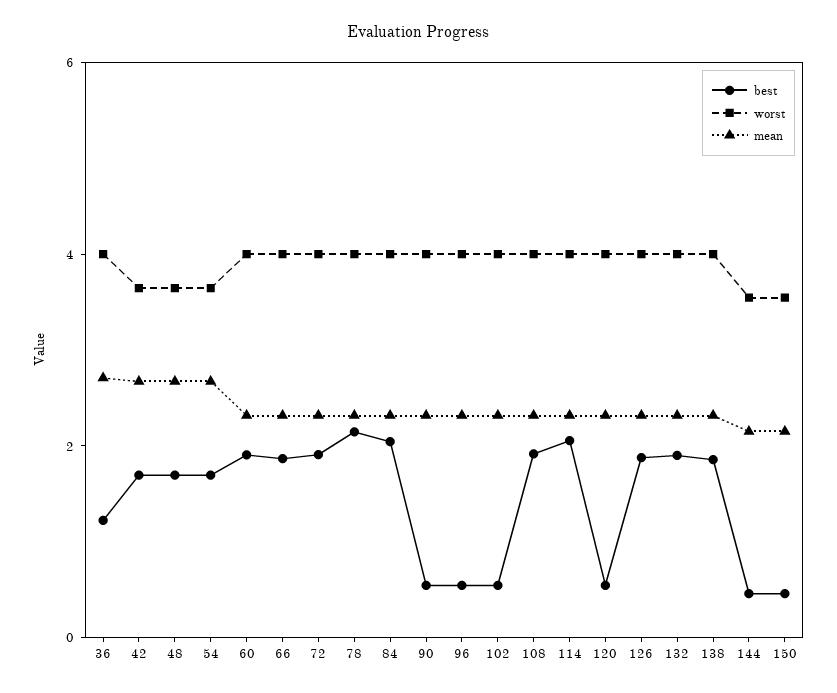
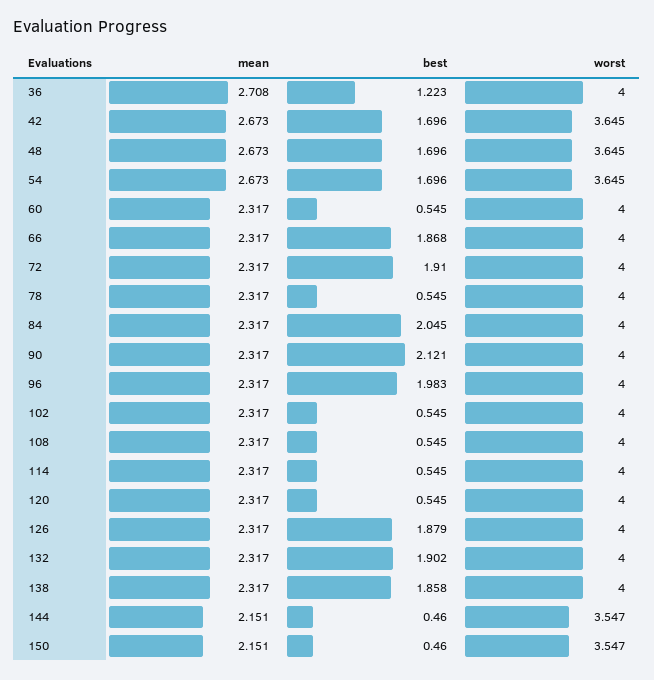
  {
    "best": {
      "36": 1.223,
      "42": 1.696,
      "48": 1.696,
      "54": 1.696,
-     "60": 2,
+     "60": 0.545,
      "66": 1.868,
      "72": 1.91,
-     "78": 2,
+     "78": 0.545,
      "84": 2.045,
-     "90": 0.5,
+     "90": 2.121,
-     "96": 0.5,
+     "96": 1.983,
      "102": 0.545,
-     "108": 2,
+     "108": 0.545,
-     "114": 2,
+     "114": 0.545,
      "120": 0.545,
      "126": 1.879,
      "132": 1.902,
      "138": 1.858,
      "144": 0.46,
      "150": 0.46
    },
    "worst": {
      "36": 4,
      "42": 3.645,
      "48": 3.645,
      "54": 3.645,
      "60": 4,
      "66": 4,
      "72": 4,
      "78": 4,
      "84": 4,
      "90": 4,
      "96": 4,
      "102": 4,
      "108": 4,
      "114": 4,
      "120": 4,
      "126": 4,
      "132": 4,
      "138": 4,
      "144": 3.547,
      "150": 3.547
    },
    "mean": {
      "36": 2.708,
      "42": 2.673,
      "48": 2.673,
      "54": 2.673,
      "60": 2.317,
      "66": 2.317,
      "72": 2.317,
      "78": 2.317,
      "84": 2.317,
      "90": 2.317,
      "96": 2.317,
      "102": 2.317,
      "108": 2.317,
      "114": 2.317,
      "120": 2.317,
      "126": 2.317,
      "132": 2.317,
      "138": 2.317,
      "144": 2.151,
      "150": 2.151
    }
  }

